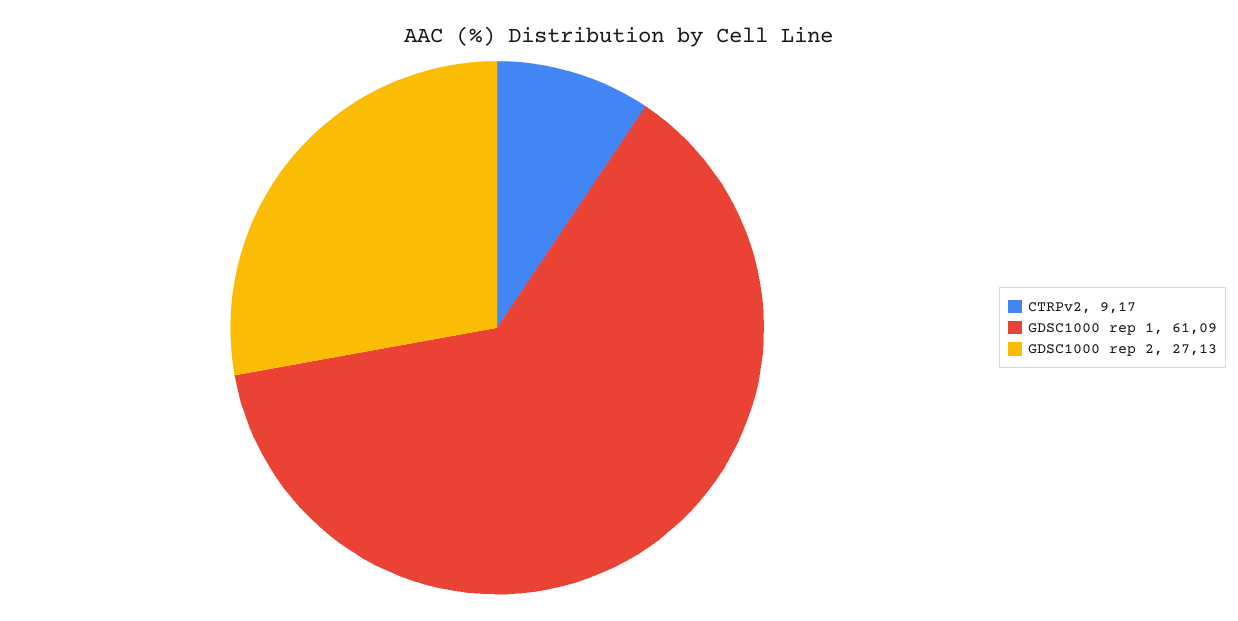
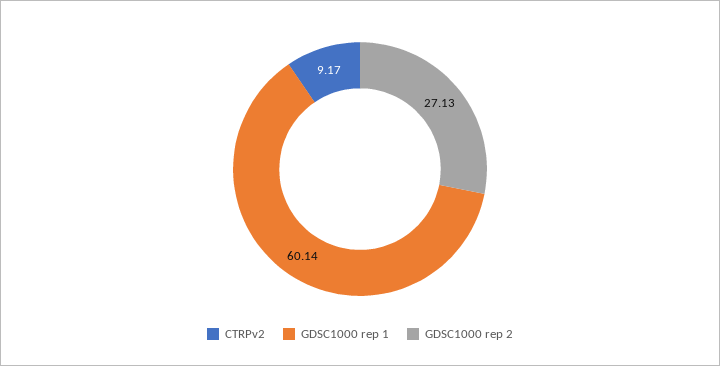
  {
    "CTRPv2": 9.17,
-   "GDSC1000 rep 1": 61.09,
+   "GDSC1000 rep 1": 60.14,
    "GDSC1000 rep 2": 27.13
  }

